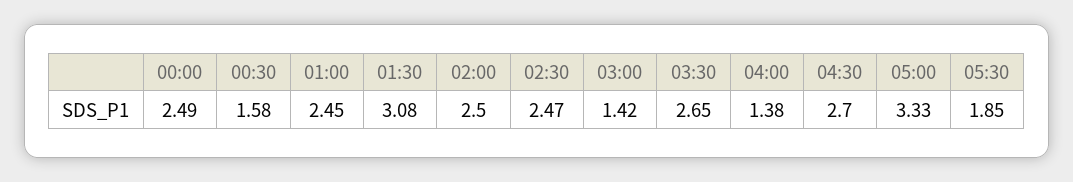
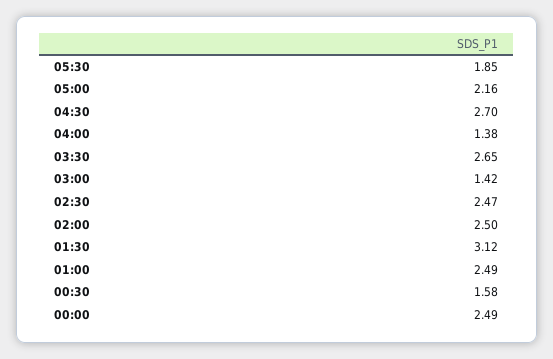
  {
    "00:00": 2.49,
    "00:30": 1.58,
-   "01:00": 2.45,
+   "01:00": 2.49,
-   "01:30": 3.08,
+   "01:30": 3.12,
    "02:00": 2.5,
    "02:30": 2.47,
    "03:00": 1.42,
    "03:30": 2.65,
    "04:00": 1.38,
    "04:30": 2.7,
-   "05:00": 3.33,
+   "05:00": 2.16,
    "05:30": 1.85
  }

